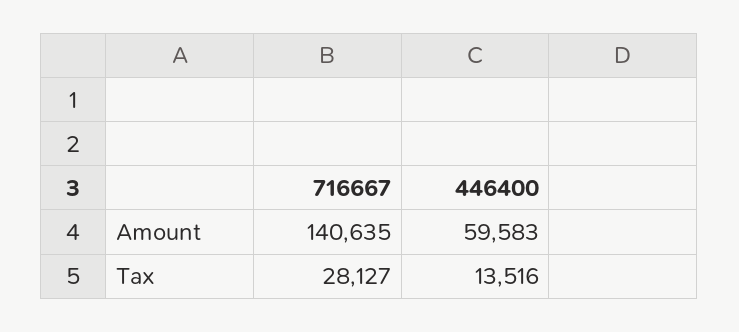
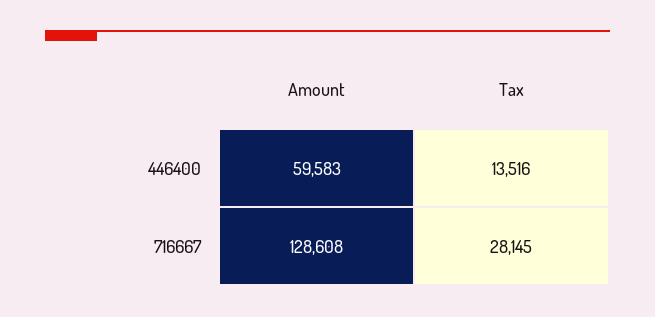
  {
    "716667": {
-     "Amount": 140635,
+     "Amount": 128608,
-     "Tax": 28127
+     "Tax": 28145
    },
    "446400": {
      "Amount": 59583,
      "Tax": 13516
    }
  }

